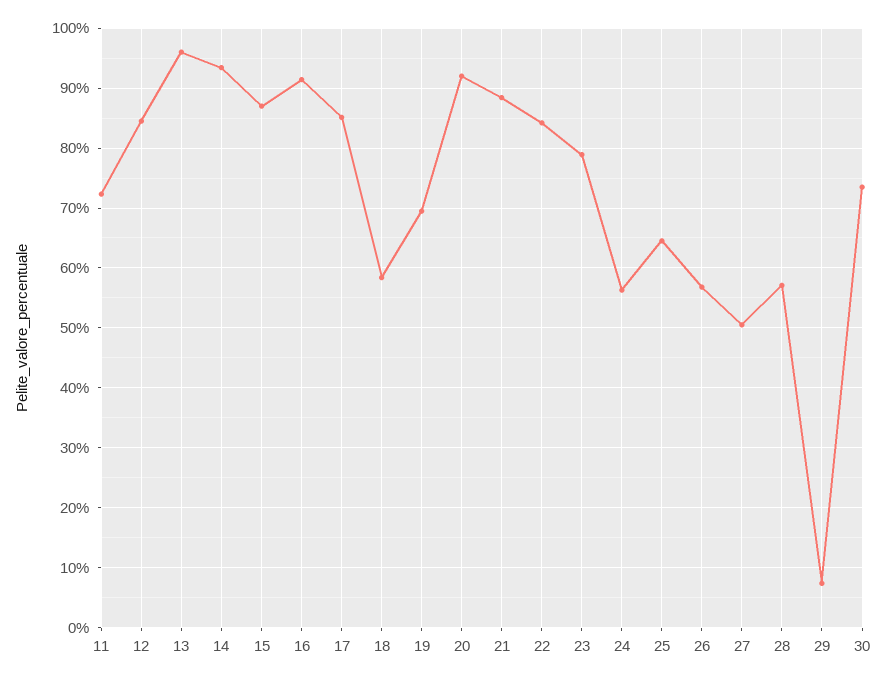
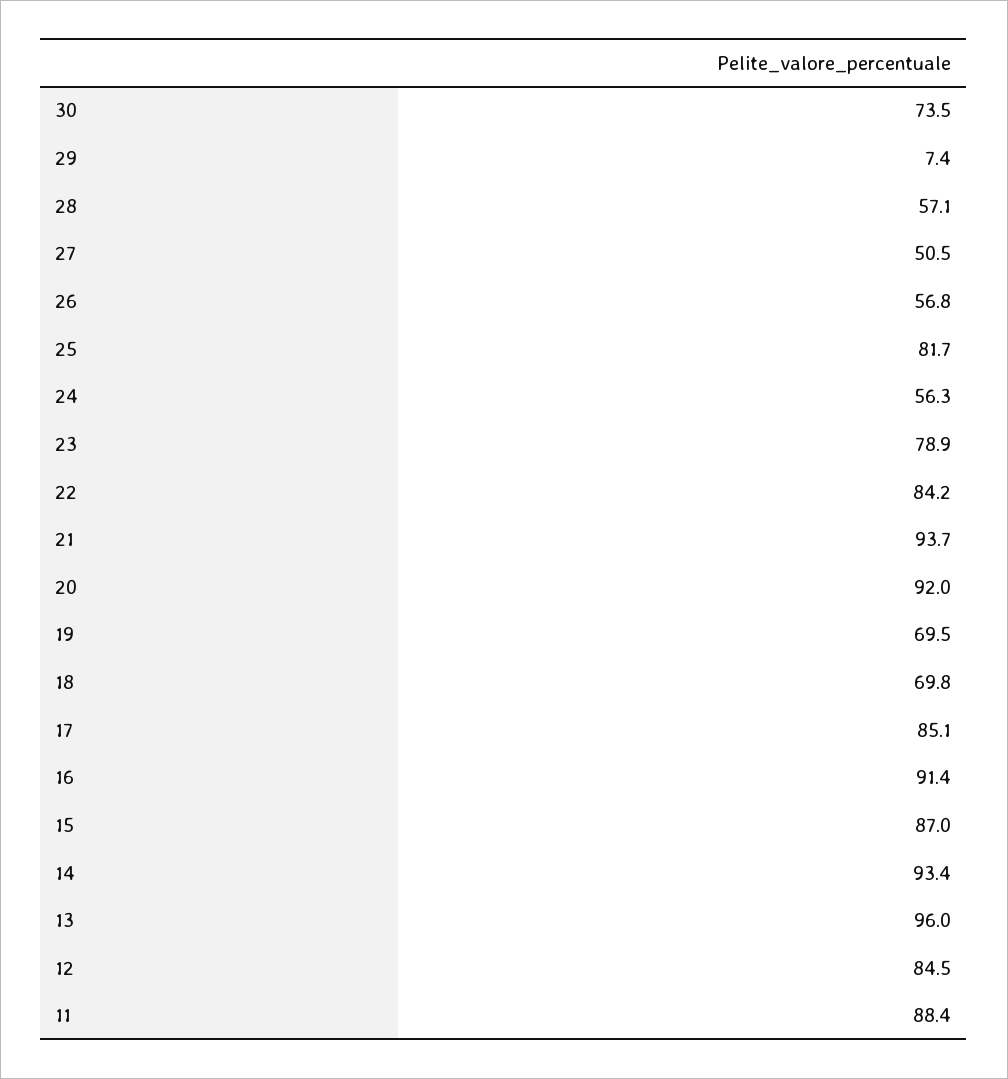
  {
-   "11": 72,
+   "11": 88.4,
    "12": 84.5,
    "13": 96,
    "14": 93.4,
    "15": 87,
    "16": 91.4,
    "17": 85.1,
-   "18": 58,
+   "18": 69.8,
    "19": 69.5,
    "20": 92,
-   "21": 88,
+   "21": 93.7,
    "22": 84.2,
    "23": 78.9,
    "24": 56.3,
-   "25": 64,
+   "25": 81.7,
    "26": 56.8,
    "27": 50.5,
    "28": 57.1,
    "29": 7.4,
    "30": 73.5
  }

